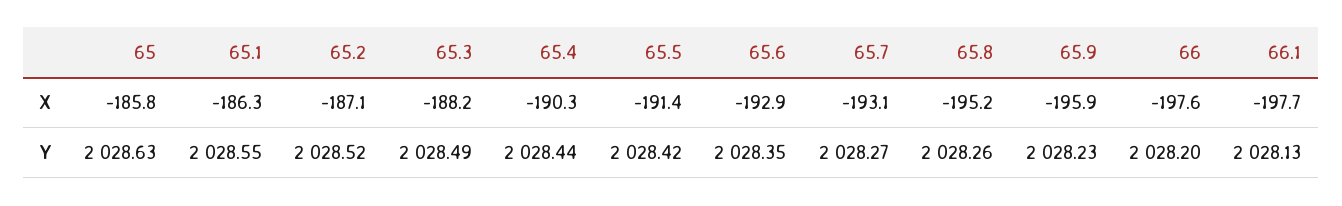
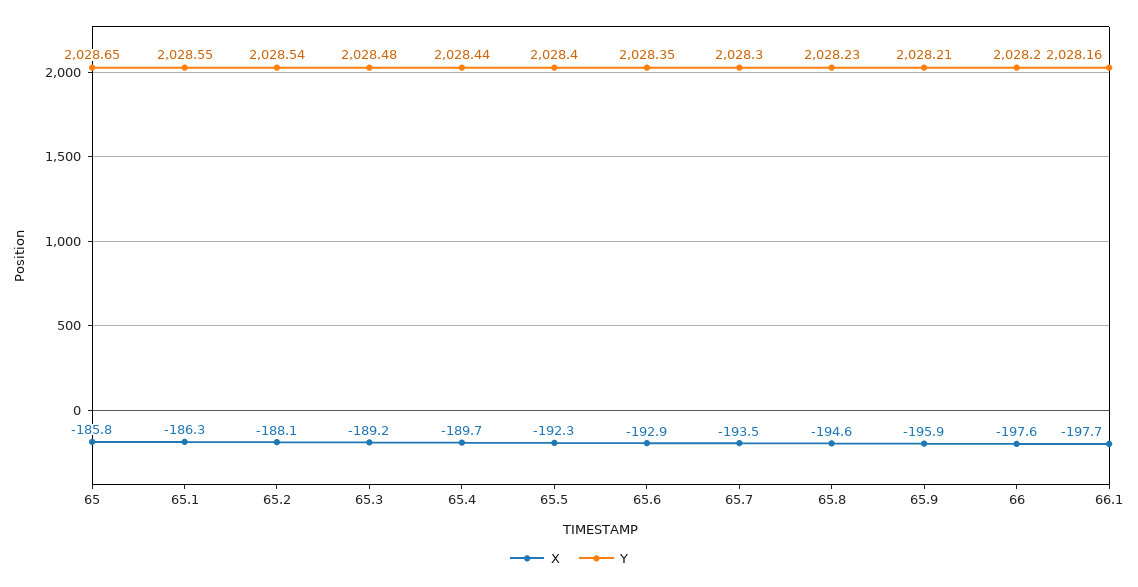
  {
    "X": {
      "65": -185.8,
      "65.1": -186.3,
-     "65.2": -187.1,
+     "65.2": -188.1,
-     "65.3": -188.2,
+     "65.3": -189.2,
-     "65.4": -190.3,
+     "65.4": -189.7,
-     "65.5": -191.4,
+     "65.5": -192.3,
      "65.6": -192.9,
-     "65.7": -193.1,
+     "65.7": -193.5,
-     "65.8": -195.2,
+     "65.8": -194.6,
      "65.9": -195.9,
      "66": -197.6,
      "66.1": -197.7
    },
    "Y": {
-     "65": 2028.63,
+     "65": 2028.65,
      "65.1": 2028.55,
-     "65.2": 2028.52,
+     "65.2": 2028.54,
-     "65.3": 2028.49,
+     "65.3": 2028.48,
      "65.4": 2028.44,
-     "65.5": 2028.42,
+     "65.5": 2028.4,
      "65.6": 2028.35,
-     "65.7": 2028.27,
+     "65.7": 2028.3,
-     "65.8": 2028.26,
+     "65.8": 2028.23,
-     "65.9": 2028.23,
+     "65.9": 2028.21,
      "66": 2028.2,
-     "66.1": 2028.13
+     "66.1": 2028.16
    }
  }

